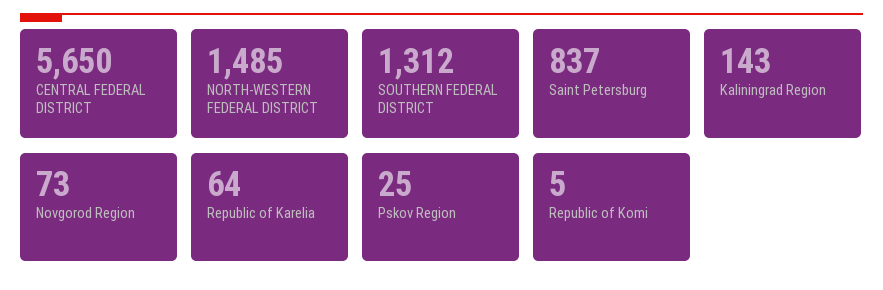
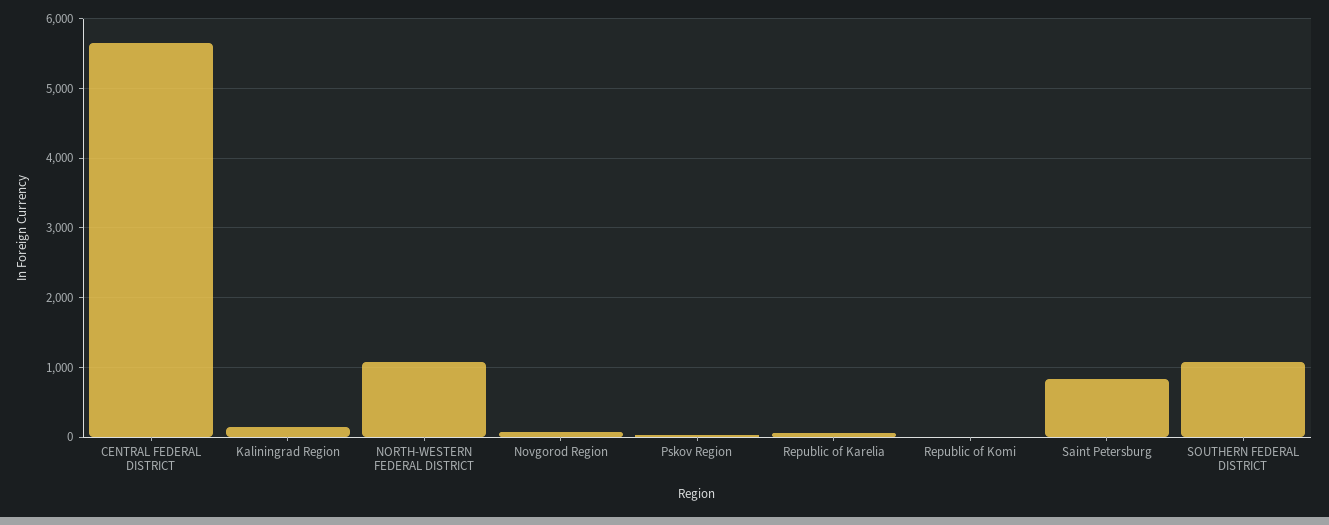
  {
    "CENTRAL FEDERAL DISTRICT": 5650,
-   "NORTH-WESTERN FEDERAL DISTRICT": 1485,
+   "NORTH-WESTERN FEDERAL DISTRICT": 1100,
-   "SOUTHERN FEDERAL DISTRICT": 1312,
+   "SOUTHERN FEDERAL DISTRICT": 1100,
    "Saint Petersburg": 837,
    "Kaliningrad Region": 143,
    "Novgorod Region": 73,
    "Republic of Karelia": 64,
    "Pskov Region": 25,
    "Republic of Komi": 5
  }

